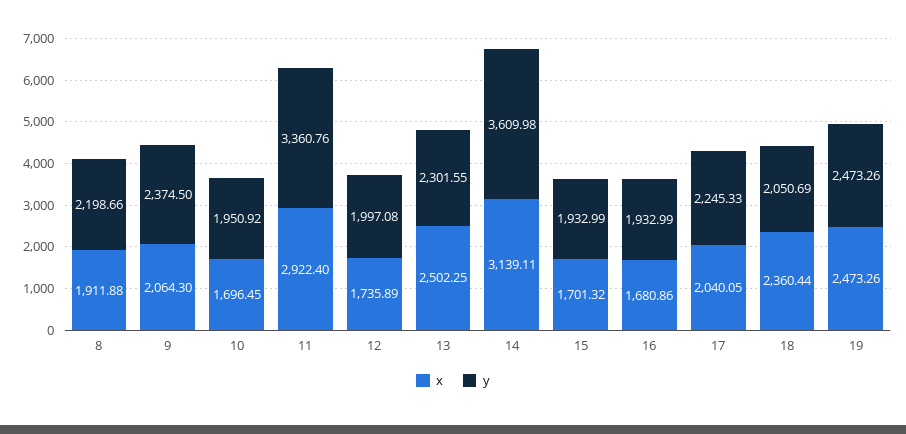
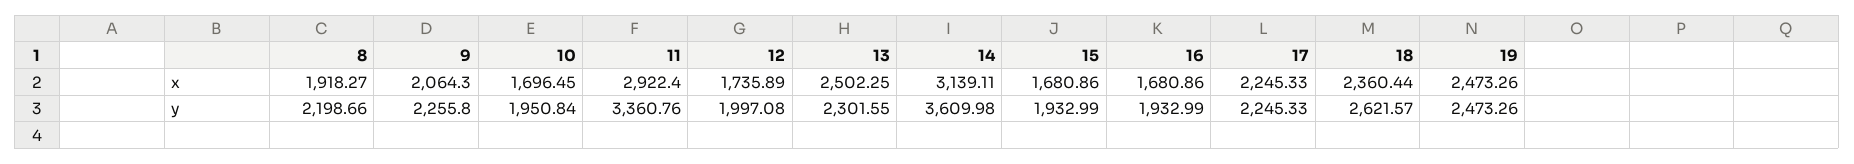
  {
    "x": {
-     "8": 1911.88,
+     "8": 1918.27,
      "9": 2064.3,
      "10": 1696.45,
      "11": 2922.4,
      "12": 1735.89,
      "13": 2502.25,
      "14": 3139.11,
-     "15": 1701.32,
+     "15": 1680.86,
      "16": 1680.86,
-     "17": 2040.05,
+     "17": 2245.33,
      "18": 2360.44,
      "19": 2473.26
    },
    "y": {
      "8": 2198.66,
-     "9": 2374.5,
+     "9": 2255.8,
-     "10": 1950.92,
+     "10": 1950.84,
      "11": 3360.76,
      "12": 1997.08,
      "13": 2301.55,
      "14": 3609.98,
      "15": 1932.99,
      "16": 1932.99,
      "17": 2245.33,
-     "18": 2050.69,
+     "18": 2621.57,
      "19": 2473.26
    }
  }

